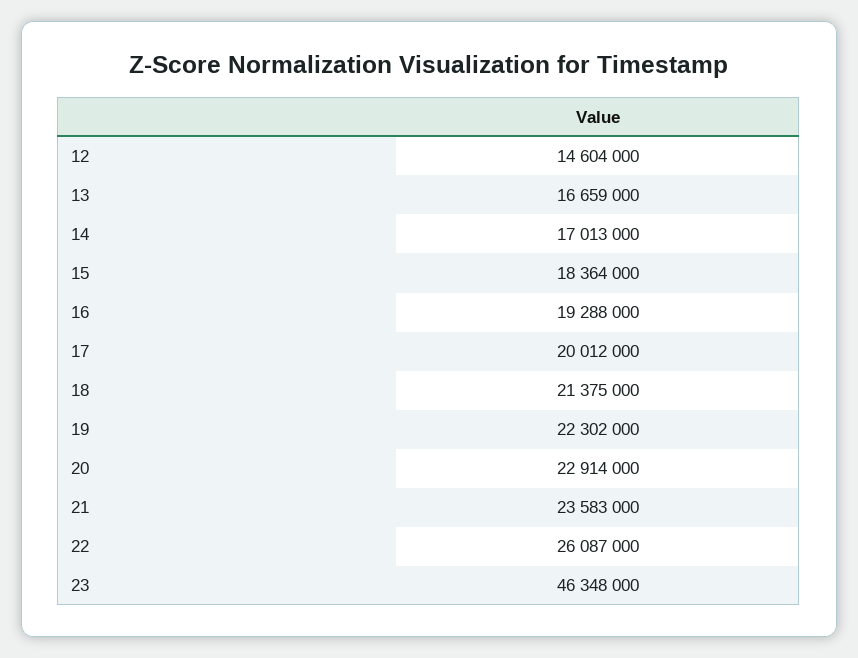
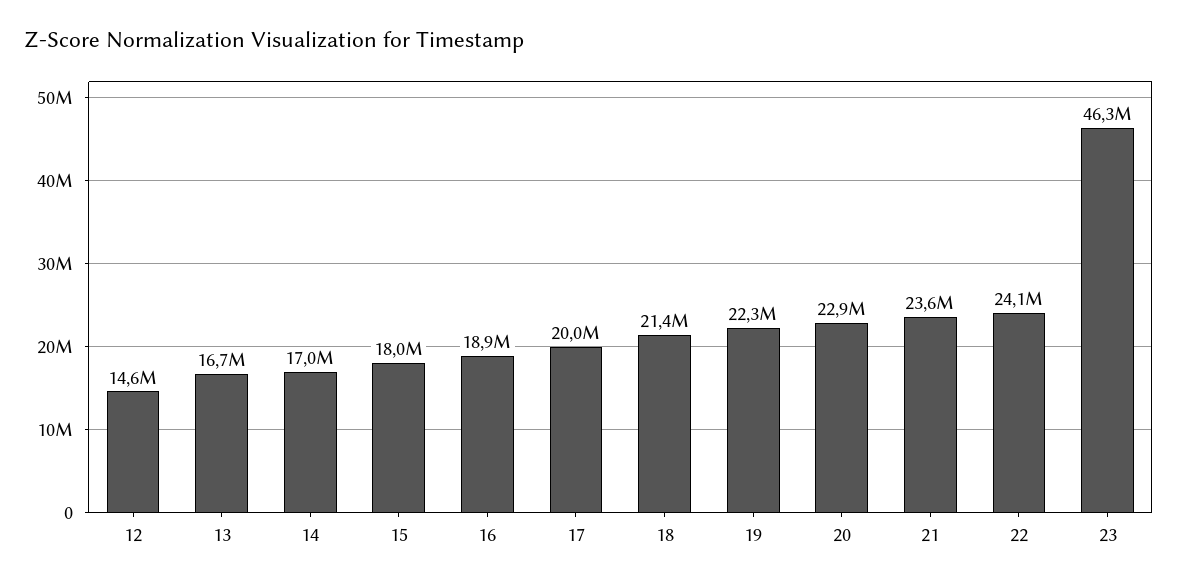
  {
    "12": 14604000,
    "13": 16659000,
    "14": 17013000,
-   "15": 18364000,
+   "15": 18000000,
-   "16": 19288000,
+   "16": 18900000,
    "17": 20012000,
    "18": 21375000,
    "19": 22302000,
    "20": 22914000,
    "21": 23583000,
-   "22": 26087000,
+   "22": 24100000,
    "23": 46348000
  }

